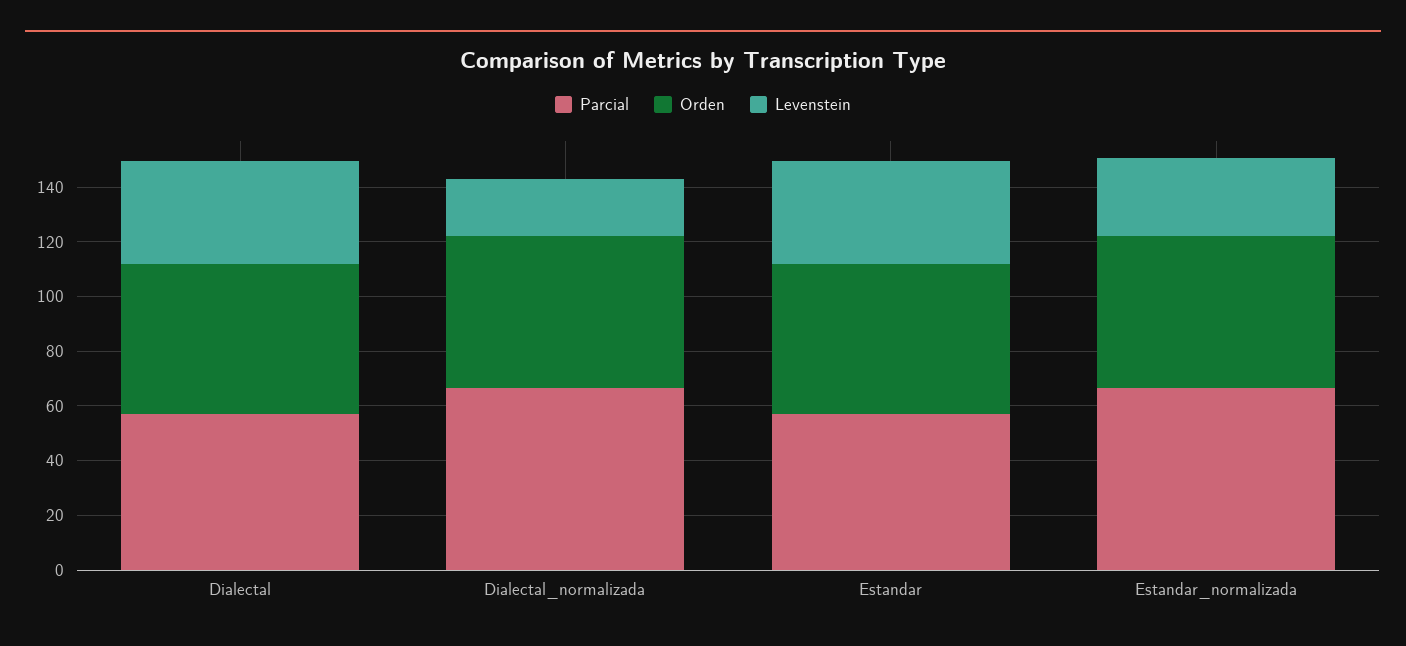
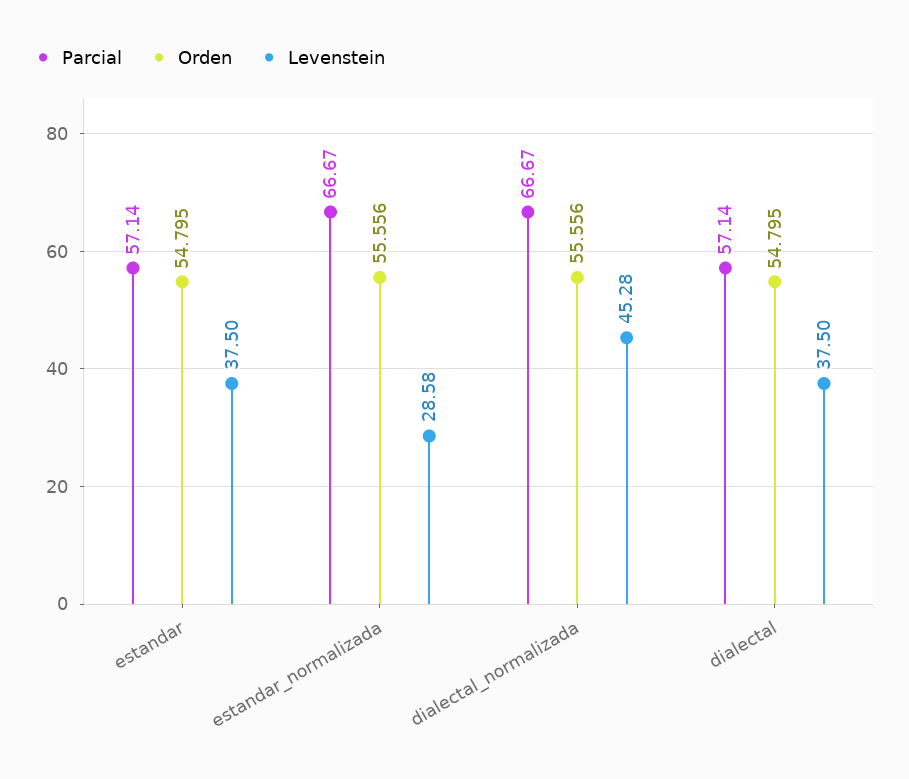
  {
    "Parcial": {
      "Dialectal": 57.14,
      "Dialectal_normalizada": 66.67,
      "Estandar": 57.14,
      "Estandar_normalizada": 66.67
    },
    "Orden": {
      "Dialectal": 54.795,
      "Dialectal_normalizada": 55.556,
      "Estandar": 54.795,
      "Estandar_normalizada": 55.556
    },
    "Levenstein": {
      "Dialectal": 37.5,
-     "Dialectal_normalizada": 20,
+     "Dialectal_normalizada": 45.28,
      "Estandar": 37.5,
      "Estandar_normalizada": 28.58
    }
  }

